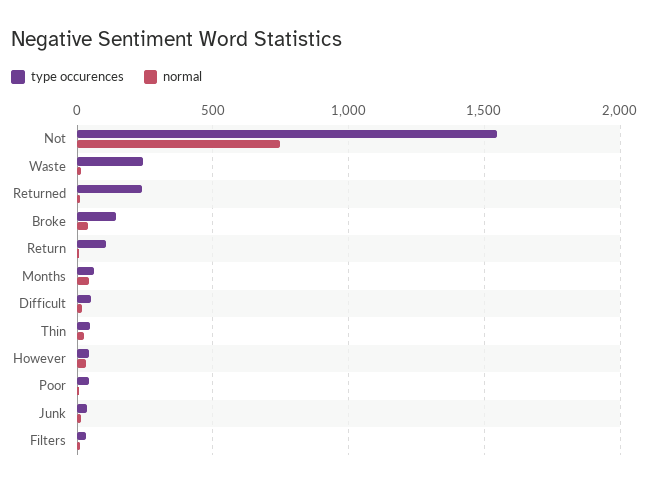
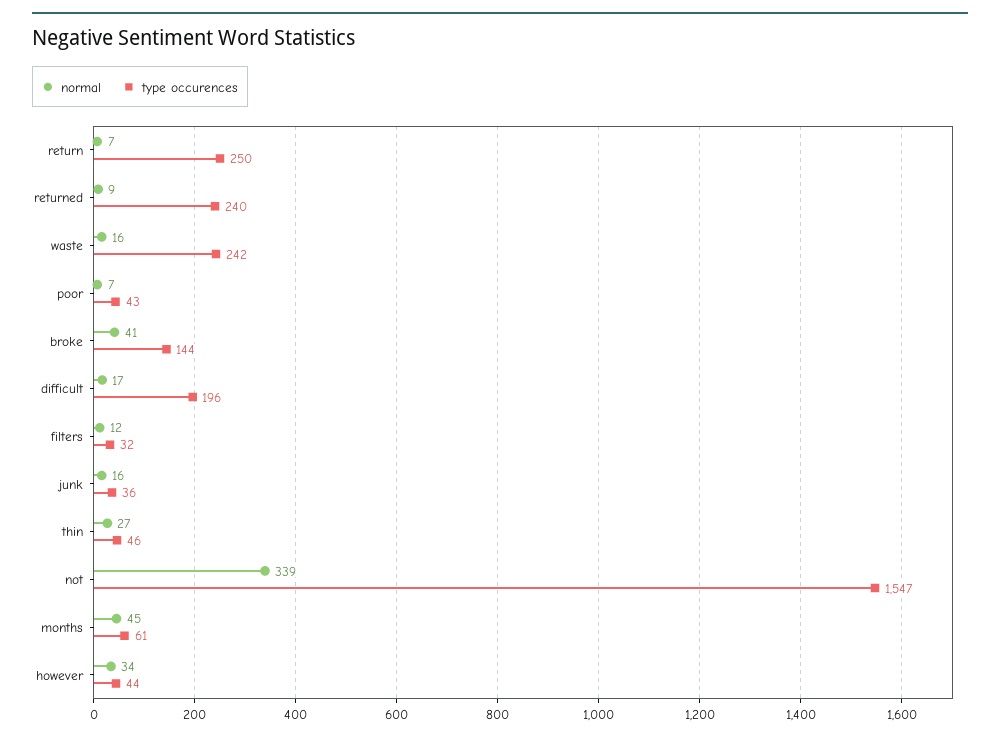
  {
    "type occurences": {
      "Not": 1547,
      "Waste": 242,
      "Returned": 240,
      "Broke": 144,
-     "Return": 100,
+     "Return": 250,
      "Months": 61,
-     "Difficult": 50,
+     "Difficult": 196,
      "Thin": 46,
      "However": 44,
      "Poor": 43,
      "Junk": 36,
      "Filters": 32
    },
    "normal": {
-     "Not": 750,
+     "Not": 339,
      "Waste": 16,
      "Returned": 9,
      "Broke": 41,
      "Return": 7,
      "Months": 45,
      "Difficult": 17,
      "Thin": 27,
      "However": 34,
      "Poor": 7,
      "Junk": 16,
      "Filters": 12
    }
  }

